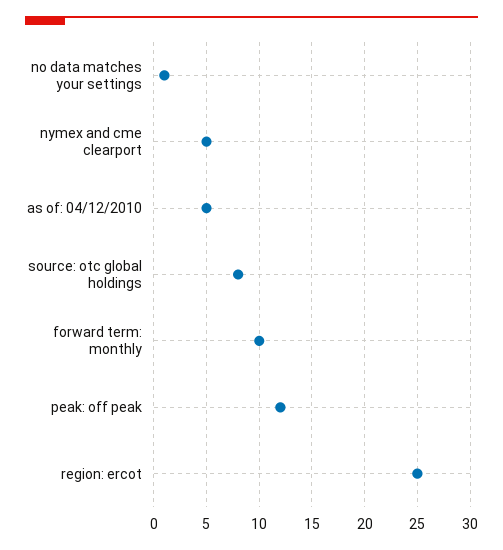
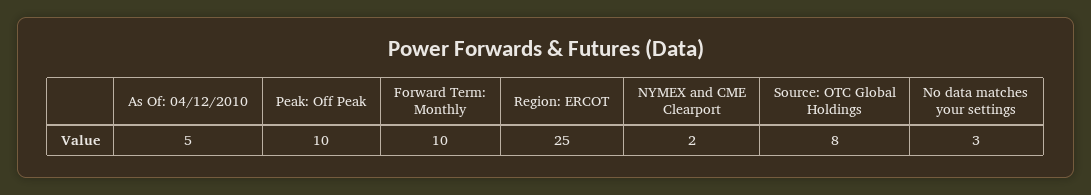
  {
-   "no data matches your settings": 1,
+   "no data matches your settings": 3,
-   "nymex and cme clearport": 5,
+   "nymex and cme clearport": 2,
    "as of: 04/12/2010": 5,
    "source: otc global holdings": 8,
    "forward term: monthly": 10,
-   "peak: off peak": 12,
+   "peak: off peak": 10,
    "region: ercot": 25
  }

